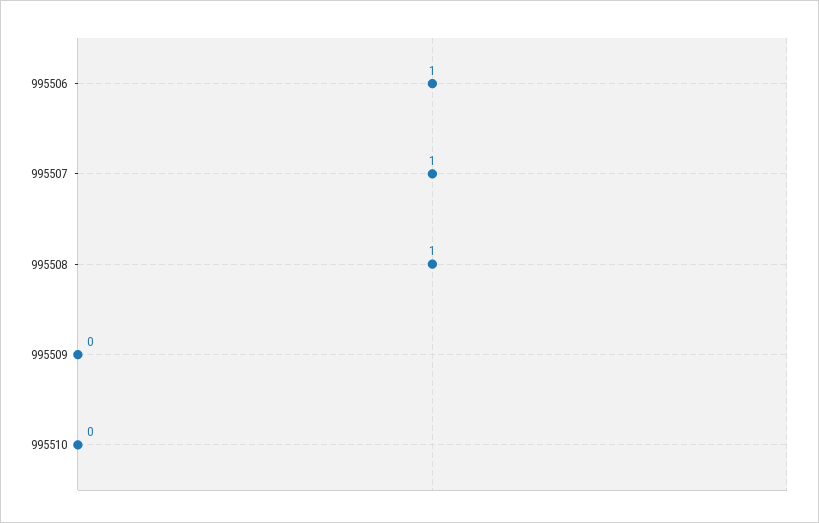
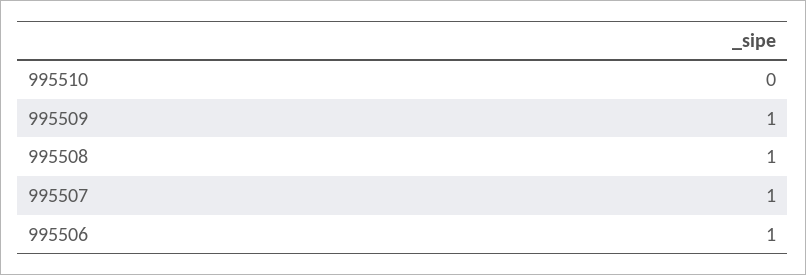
  {
    "995506": 1,
    "995507": 1,
    "995508": 1,
-   "995509": 0,
+   "995509": 1,
    "995510": 0
  }

